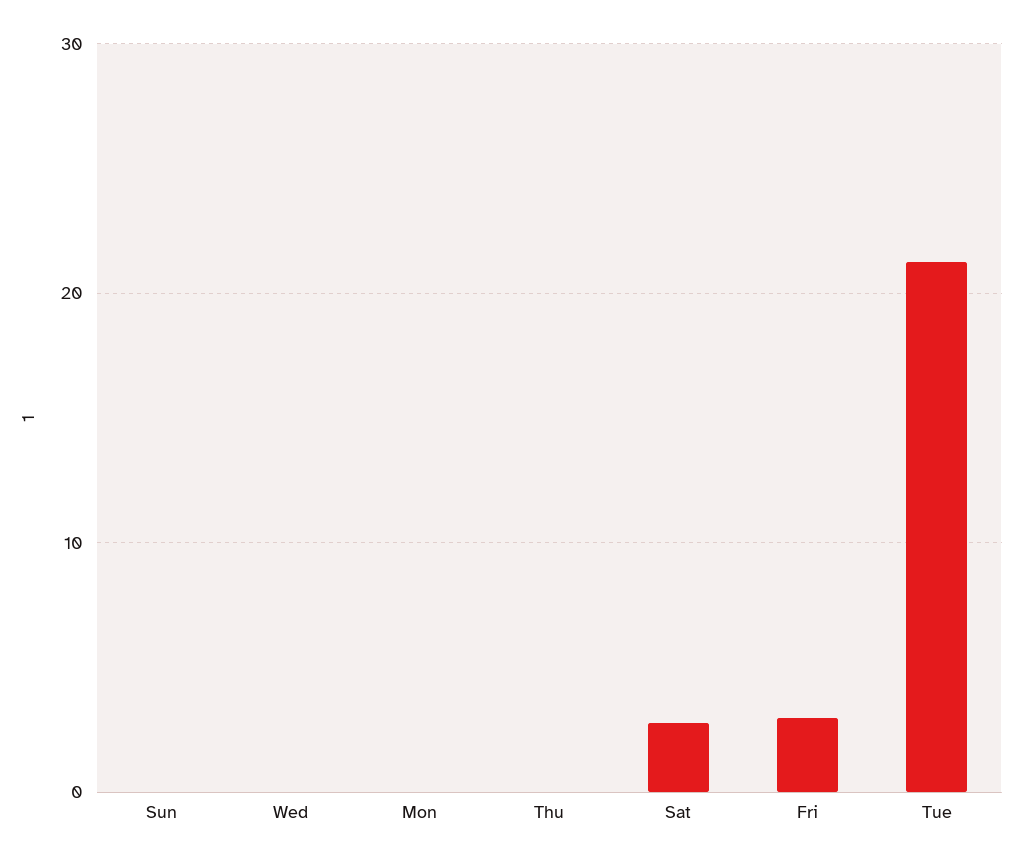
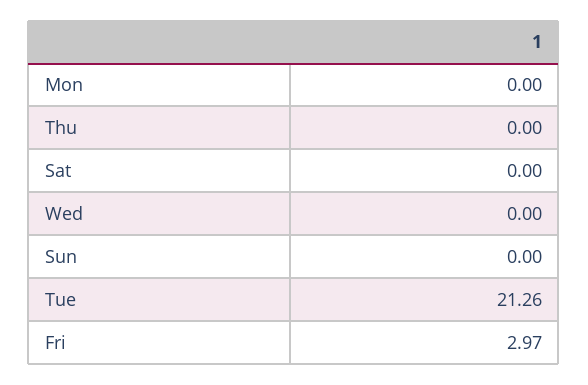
  {
    "Sun": 0,
    "Wed": 0,
    "Mon": 0,
    "Thu": 0,
-   "Sat": 3,
+   "Sat": 0,
    "Fri": 2.97,
    "Tue": 21.26
  }

